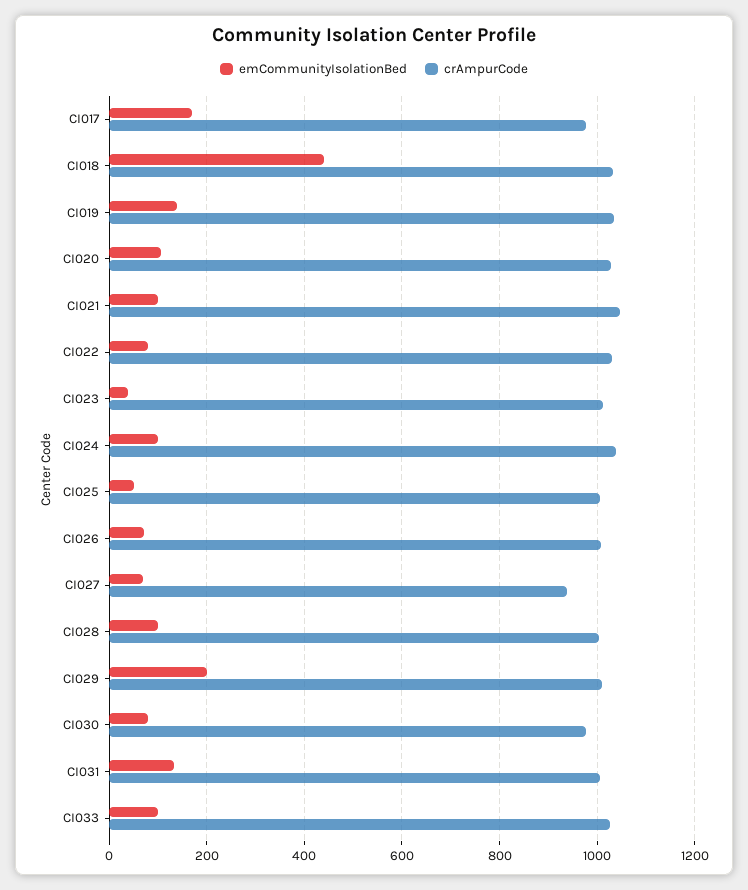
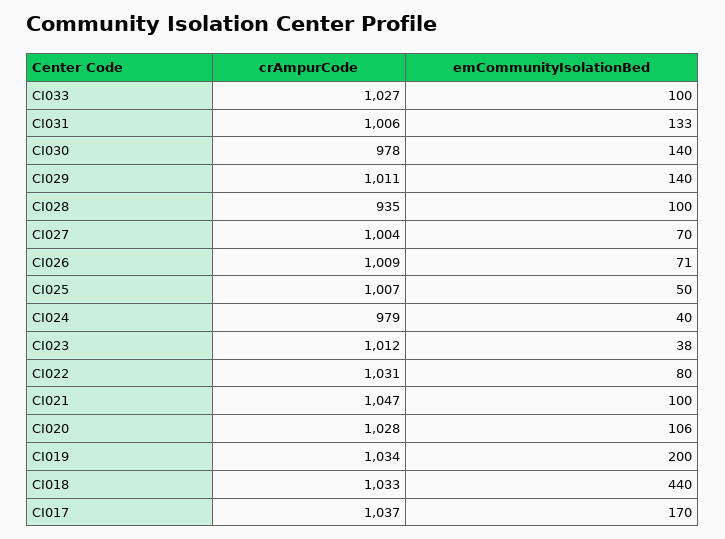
  {
    "emCommunityIsolationBed": {
      "CI017": 170,
      "CI018": 440,
-     "CI019": 140,
+     "CI019": 200,
      "CI020": 106,
      "CI021": 100,
      "CI022": 80,
      "CI023": 38,
-     "CI024": 100,
+     "CI024": 40,
      "CI025": 50,
      "CI026": 71,
      "CI027": 70,
      "CI028": 100,
-     "CI029": 200,
+     "CI029": 140,
-     "CI030": 80,
+     "CI030": 140,
      "CI031": 133,
      "CI033": 100
    },
    "crAmpurCode": {
-     "CI017": 980,
+     "CI017": 1037,
      "CI018": 1033,
      "CI019": 1034,
      "CI020": 1028,
      "CI021": 1047,
      "CI022": 1031,
      "CI023": 1012,
-     "CI024": 1040,
+     "CI024": 979,
      "CI025": 1007,
      "CI026": 1009,
-     "CI027": 940,
+     "CI027": 1004,
-     "CI028": 1000,
+     "CI028": 935,
      "CI029": 1011,
      "CI030": 978,
      "CI031": 1006,
      "CI033": 1027
    }
  }

